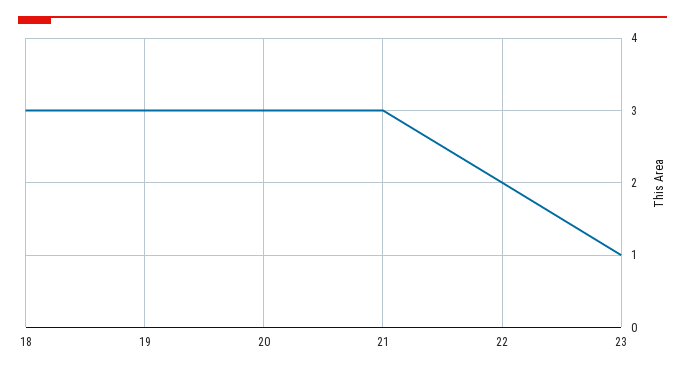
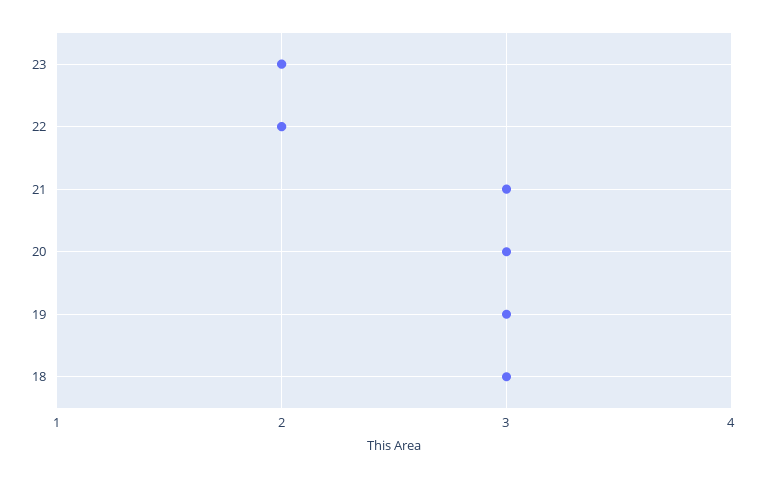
  {
    "18": 3,
    "19": 3,
    "20": 3,
    "21": 3,
    "22": 2,
-   "23": 1
+   "23": 2
  }

